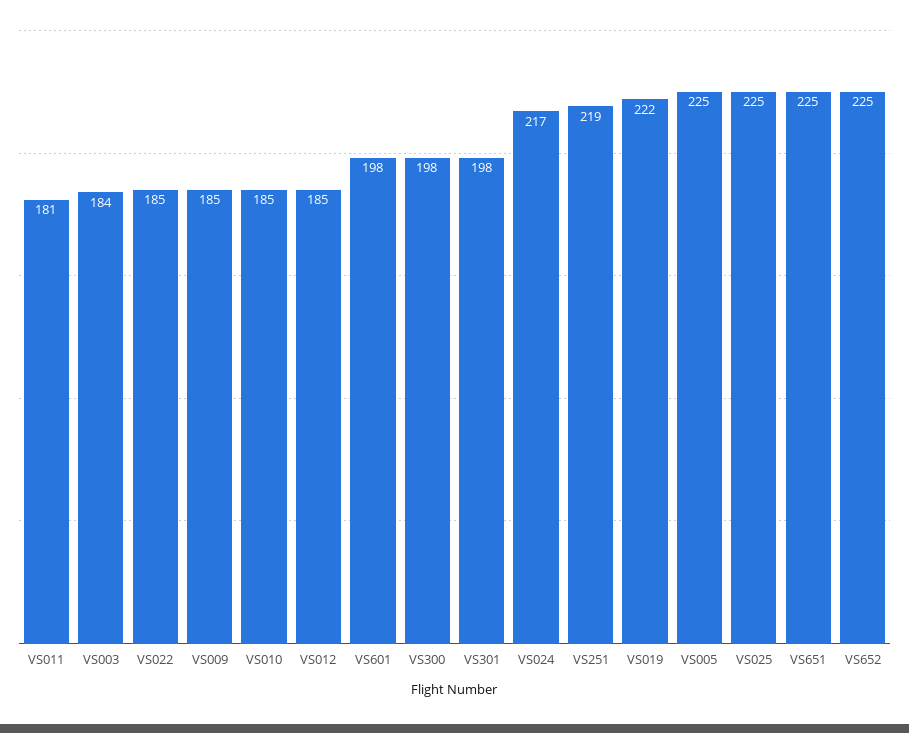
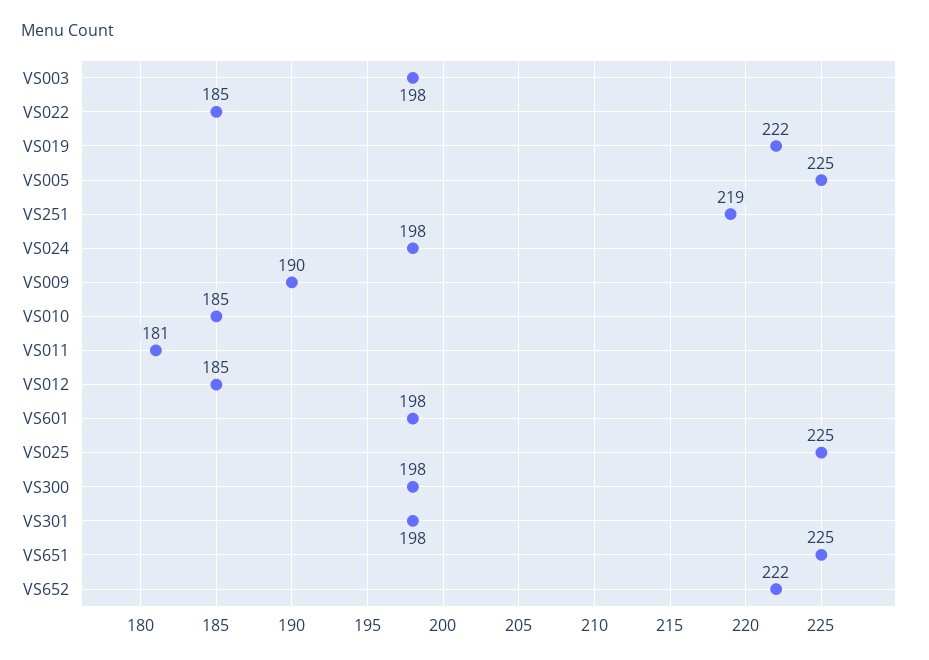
  {
    "VS011": 181,
-   "VS003": 184,
+   "VS003": 198,
    "VS022": 185,
-   "VS009": 185,
+   "VS009": 190,
    "VS010": 185,
    "VS012": 185,
    "VS601": 198,
    "VS300": 198,
    "VS301": 198,
-   "VS024": 217,
+   "VS024": 198,
    "VS251": 219,
    "VS019": 222,
    "VS005": 225,
    "VS025": 225,
    "VS651": 225,
-   "VS652": 225
+   "VS652": 222
  }

